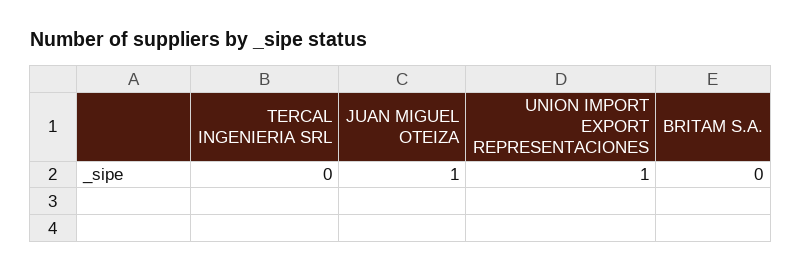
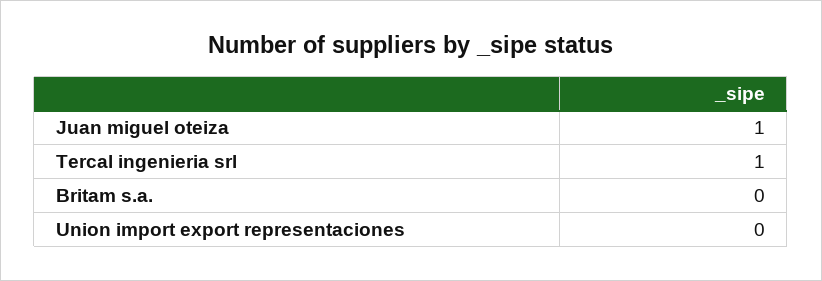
  {
-   "TERCAL INGENIERIA SRL": 0,
+   "TERCAL INGENIERIA SRL": 1,
    "JUAN MIGUEL OTEIZA": 1,
-   "UNION IMPORT EXPORT REPRESENTACIONES": 1,
+   "UNION IMPORT EXPORT REPRESENTACIONES": 0,
    "BRITAM S.A.": 0
  }

